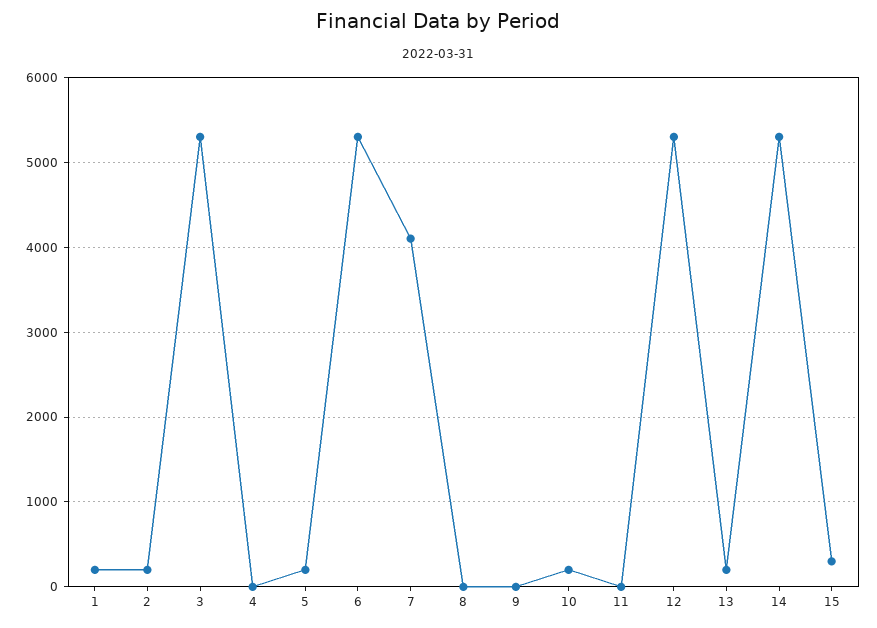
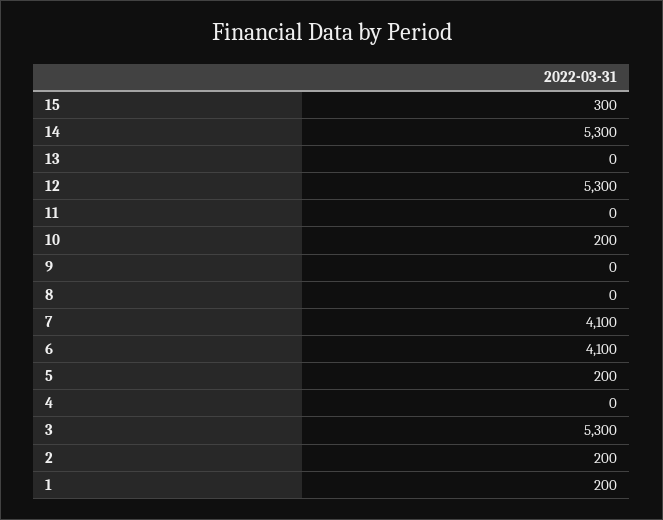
  {
    "1": 200,
    "2": 200,
    "3": 5300,
    "4": 0,
    "5": 200,
-   "6": 5300,
+   "6": 4100,
    "7": 4100,
    "8": 0,
    "9": 0,
    "10": 200,
    "11": 0,
    "12": 5300,
-   "13": 200,
+   "13": 0,
    "14": 5300,
    "15": 300
  }

